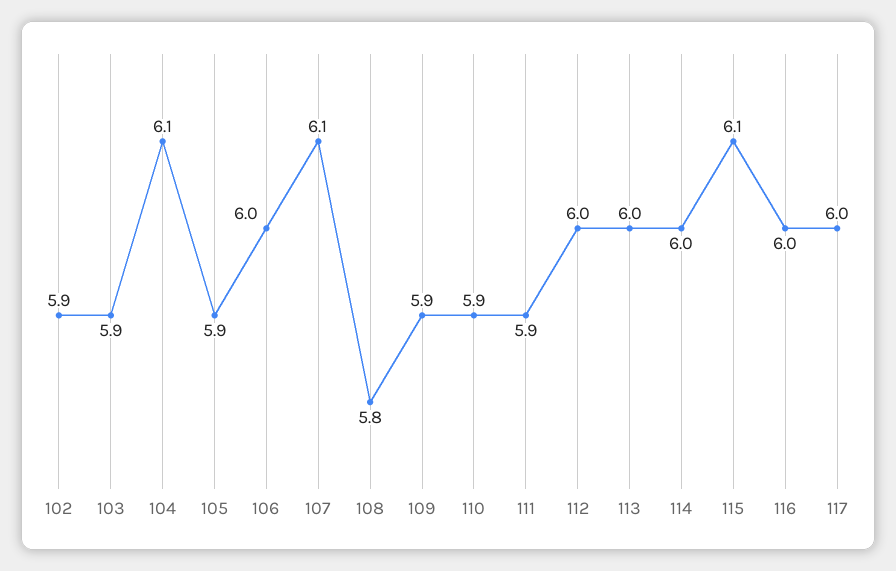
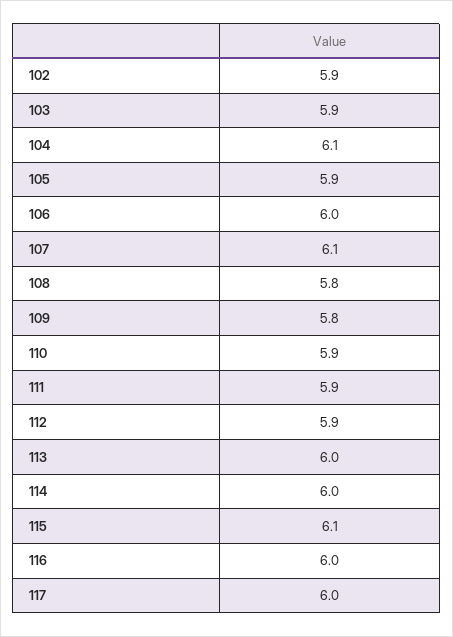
  {
    "102": 5.9,
    "103": 5.9,
    "104": 6.1,
    "105": 5.9,
    "106": 6,
    "107": 6.1,
    "108": 5.8,
-   "109": 5.9,
+   "109": 5.8,
    "110": 5.9,
    "111": 5.9,
-   "112": 6,
+   "112": 5.9,
    "113": 6,
    "114": 6,
    "115": 6.1,
    "116": 6,
    "117": 6
  }

